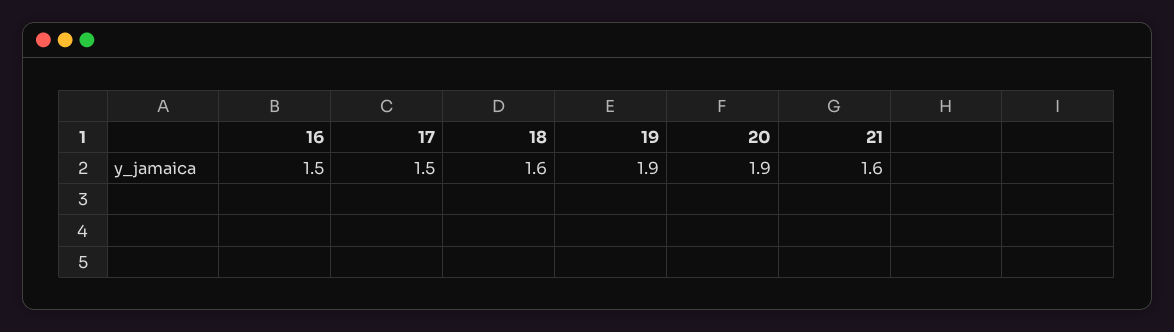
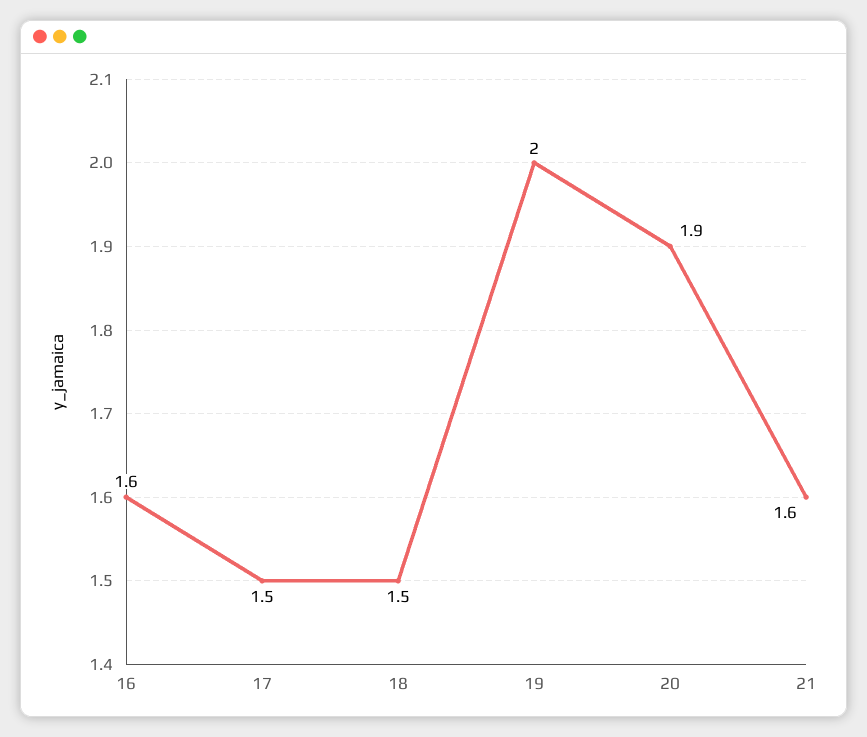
  {
-   "16": 1.5,
+   "16": 1.6,
    "17": 1.5,
-   "18": 1.6,
+   "18": 1.5,
-   "19": 1.9,
+   "19": 2,
    "20": 1.9,
    "21": 1.6
  }

